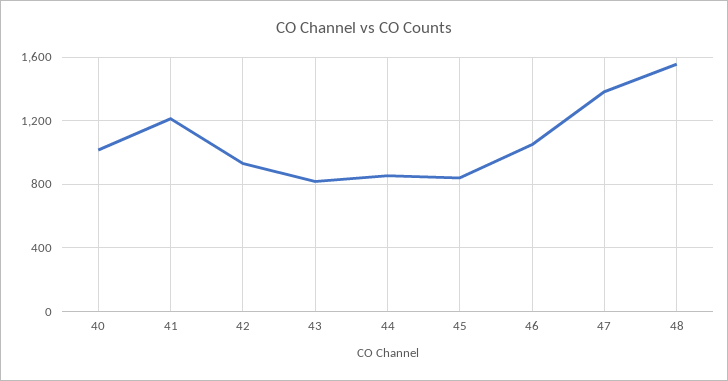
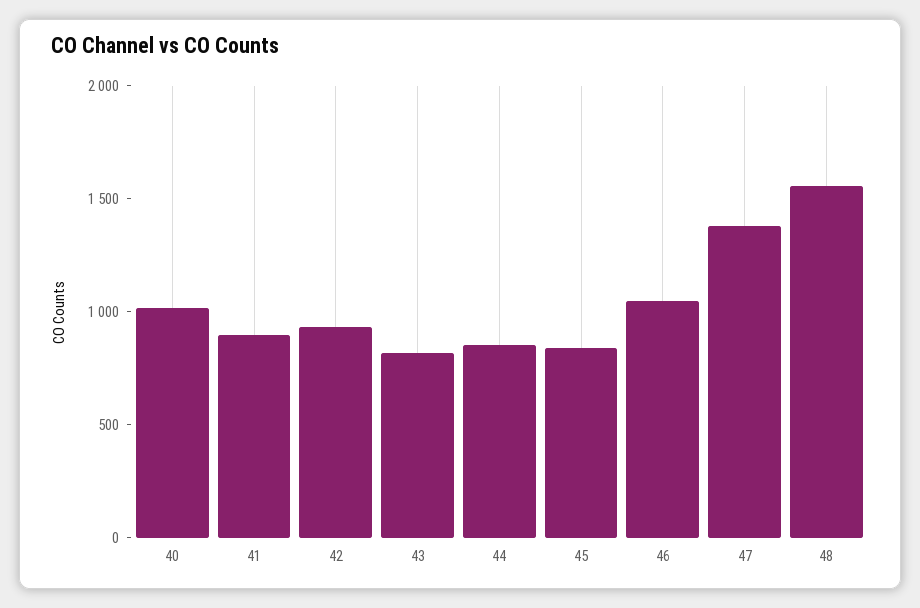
  {
    "40": 1000,
-   "41": 1200,
+   "41": 900,
    "42": 950,
    "43": 800,
    "44": 850,
    "45": 850,
    "46": 1050,
    "47": 1400,
    "48": 1550
  }

